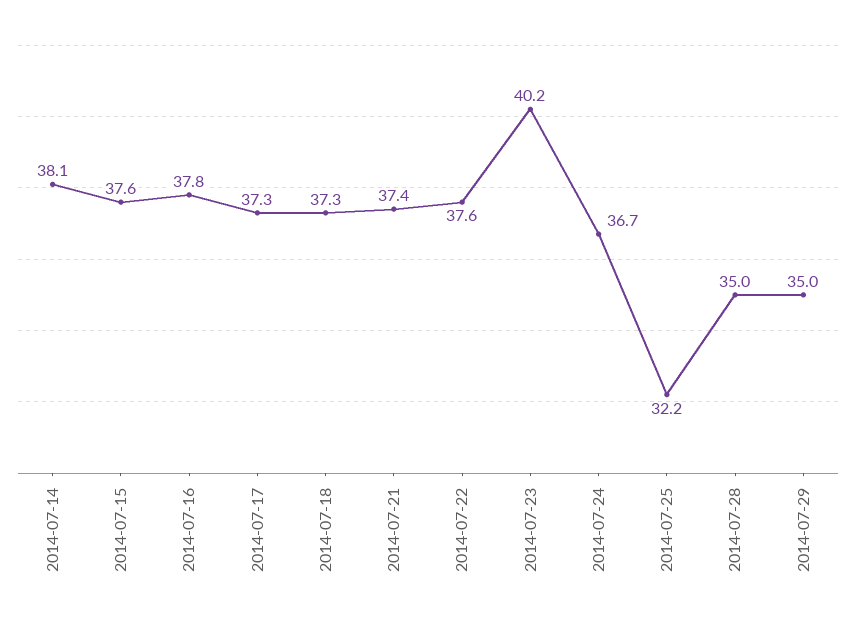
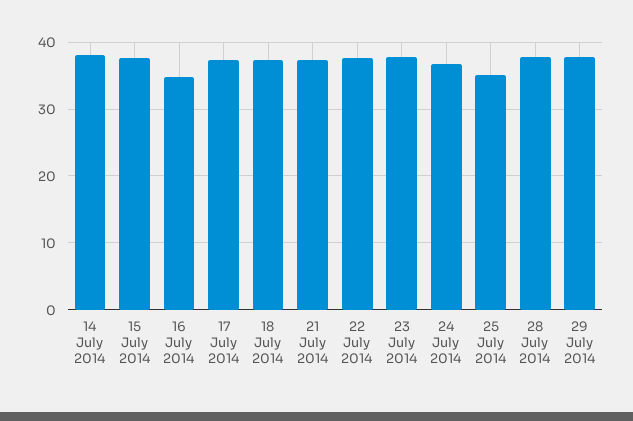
  {
    "2014-07-14": 38.1,
    "2014-07-15": 37.6,
-   "2014-07-16": 37.8,
+   "2014-07-16": 35,
    "2014-07-17": 37.3,
    "2014-07-18": 37.3,
    "2014-07-21": 37.4,
    "2014-07-22": 37.6,
-   "2014-07-23": 40.2,
+   "2014-07-23": 38,
    "2014-07-24": 36.7,
-   "2014-07-25": 32.2,
+   "2014-07-25": 35,
-   "2014-07-28": 35,
+   "2014-07-28": 38,
-   "2014-07-29": 35
+   "2014-07-29": 38
  }

